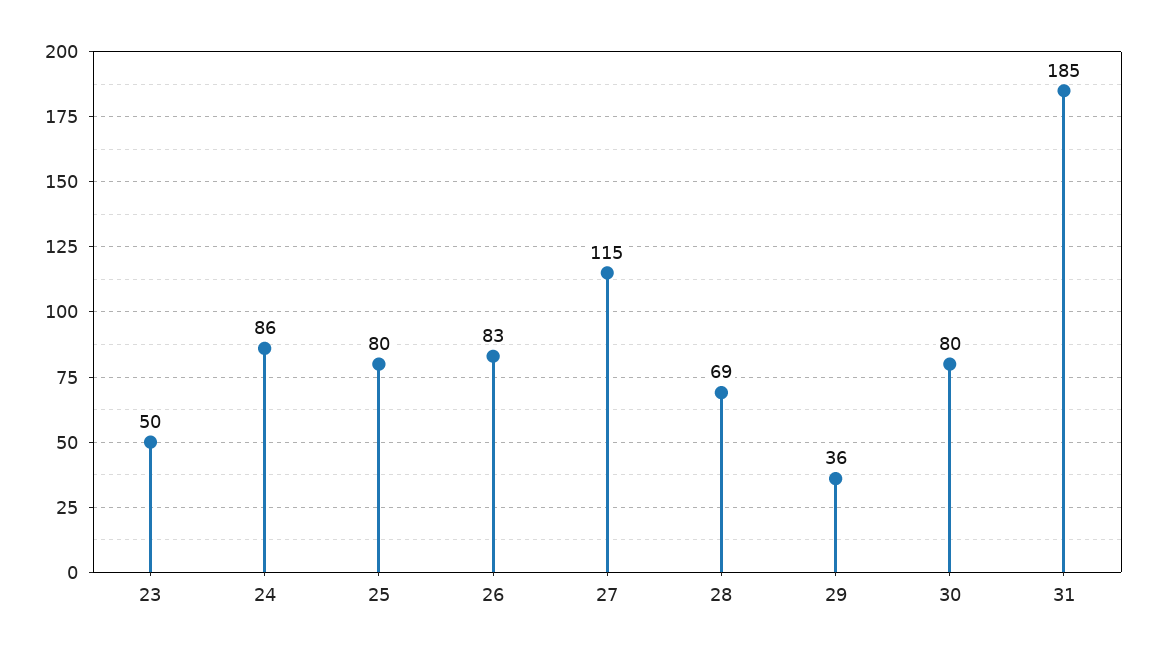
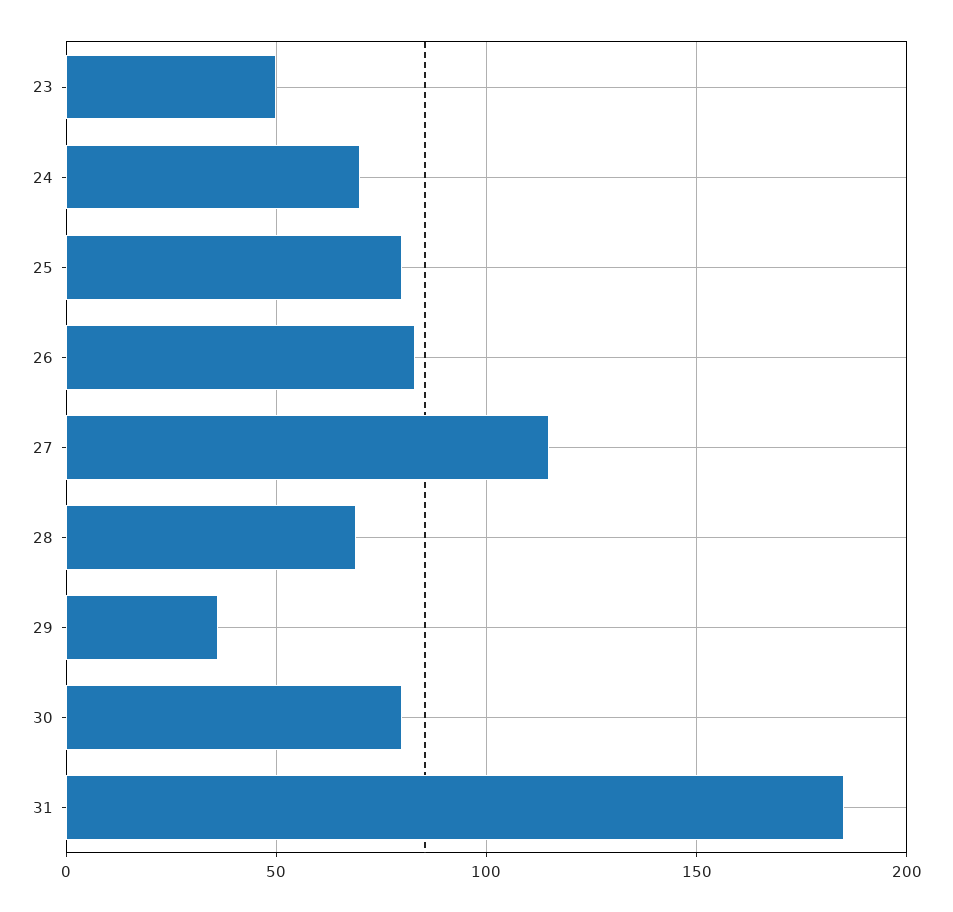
  {
    "23": 50,
-   "24": 86,
+   "24": 70,
    "25": 80,
    "26": 83,
    "27": 115,
    "28": 69,
    "29": 36,
    "30": 80,
    "31": 185
  }

